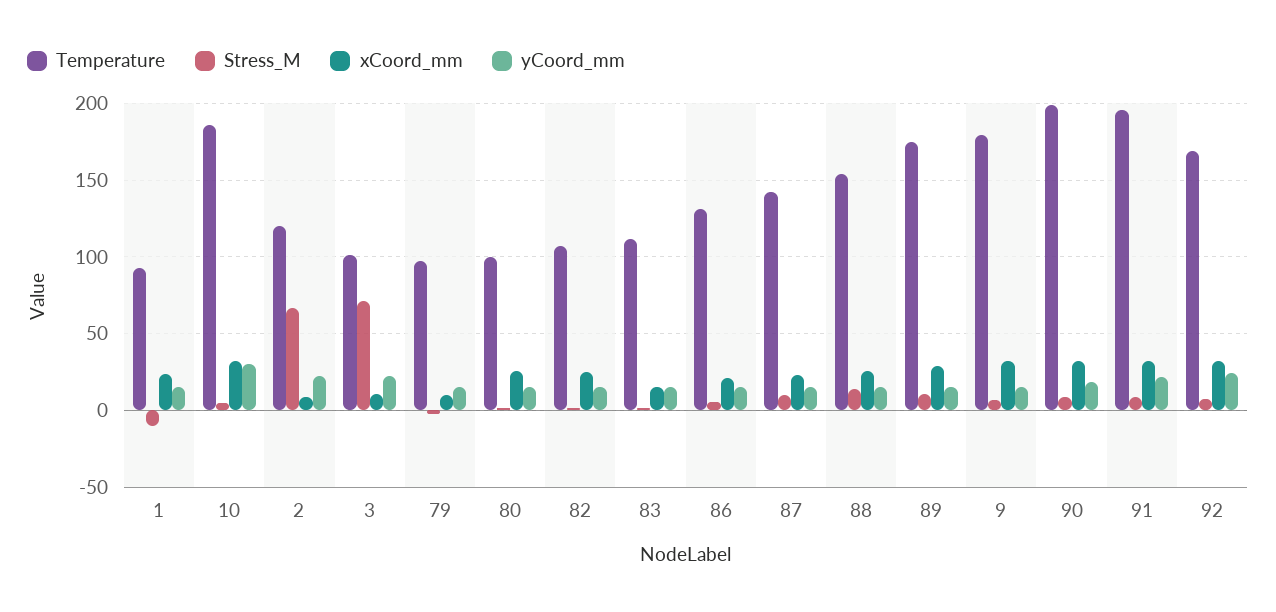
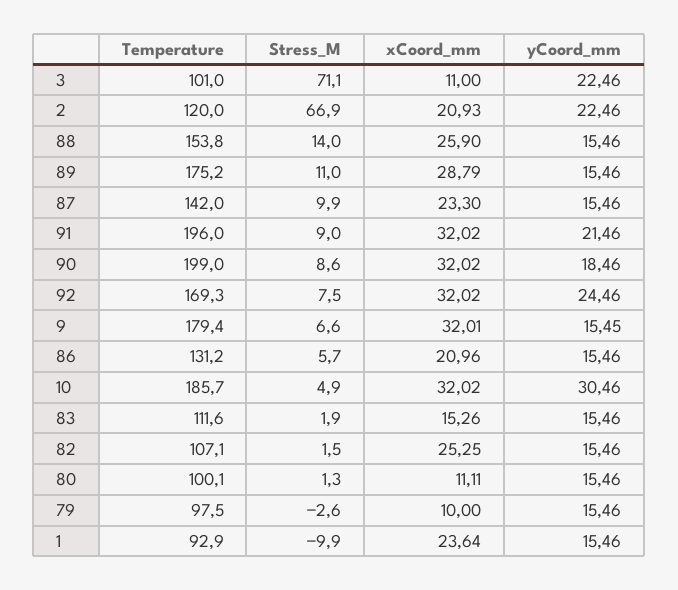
  {
    "Temperature": {
      "1": 92.9,
      "10": 185.7,
      "2": 120,
      "3": 101,
      "79": 97.5,
      "80": 100.1,
      "82": 107.1,
      "83": 111.6,
      "86": 131.2,
      "87": 142,
      "88": 153.8,
      "89": 175.2,
      "9": 179.4,
      "90": 199,
      "91": 196,
      "92": 169.3
    },
    "Stress_M": {
      "1": -9.9,
      "10": 4.9,
      "2": 66.9,
      "3": 71.1,
      "79": -2.6,
      "80": 1.3,
      "82": 1.5,
      "83": 1.9,
      "86": 5.7,
      "87": 9.9,
      "88": 14,
      "89": 11,
      "9": 6.6,
      "90": 8.6,
      "91": 9,
      "92": 7.5
    },
    "xCoord_mm": {
      "1": 23.64,
      "10": 32.02,
-     "2": 10,
+     "2": 20.93,
      "3": 11,
      "79": 10,
-     "80": 25,
+     "80": 11.11,
      "82": 25.25,
      "83": 15.26,
      "86": 20.96,
      "87": 23.3,
      "88": 25.9,
      "89": 28.79,
      "9": 32.01,
      "90": 32.02,
      "91": 32.02,
      "92": 32.02
    },
    "yCoord_mm": {
      "1": 15.46,
      "10": 30.46,
      "2": 22.46,
      "3": 22.46,
      "79": 15.46,
      "80": 15.46,
      "82": 15.46,
      "83": 15.46,
      "86": 15.46,
      "87": 15.46,
      "88": 15.46,
      "89": 15.46,
      "9": 15.45,
      "90": 18.46,
      "91": 21.46,
      "92": 24.46
    }
  }

